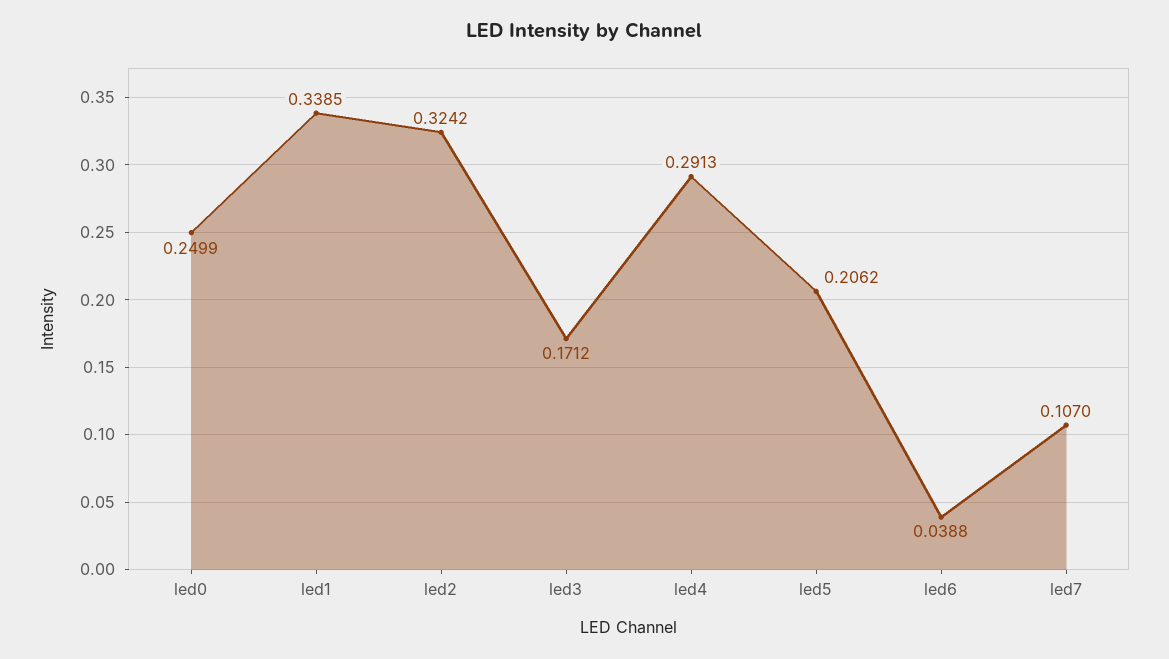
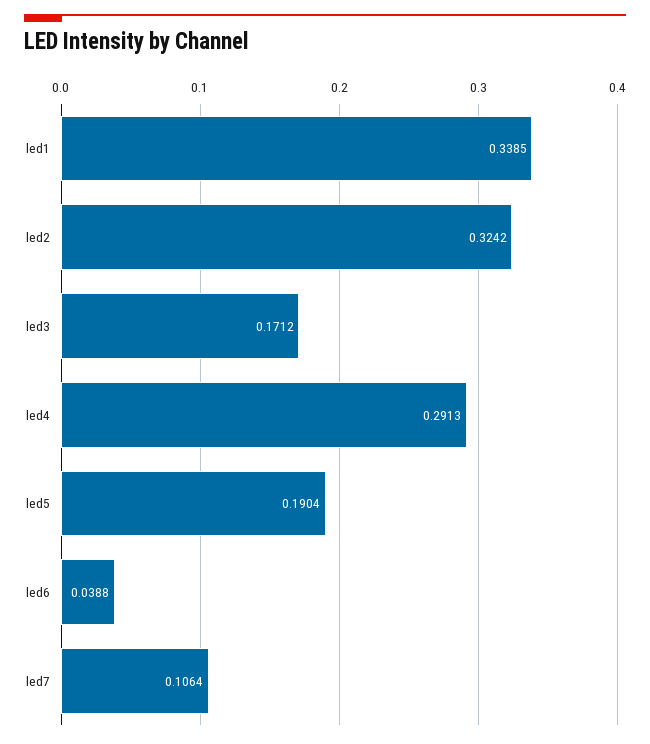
  {
-   "led0": 0.2499,
    "led1": 0.3385,
    "led2": 0.3242,
    "led3": 0.1712,
    "led4": 0.2913,
-   "led5": 0.2062,
+   "led5": 0.1904,
    "led6": 0.0388,
-   "led7": 0.107
+   "led7": 0.1064
  }

